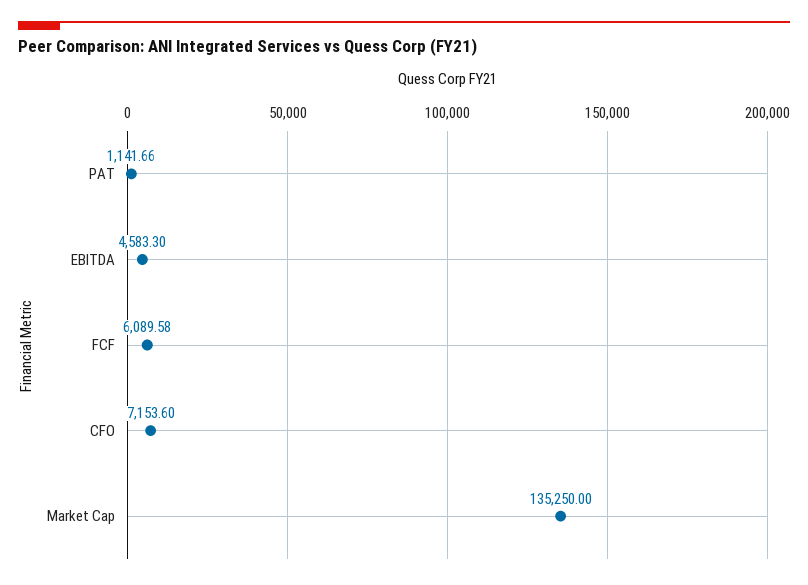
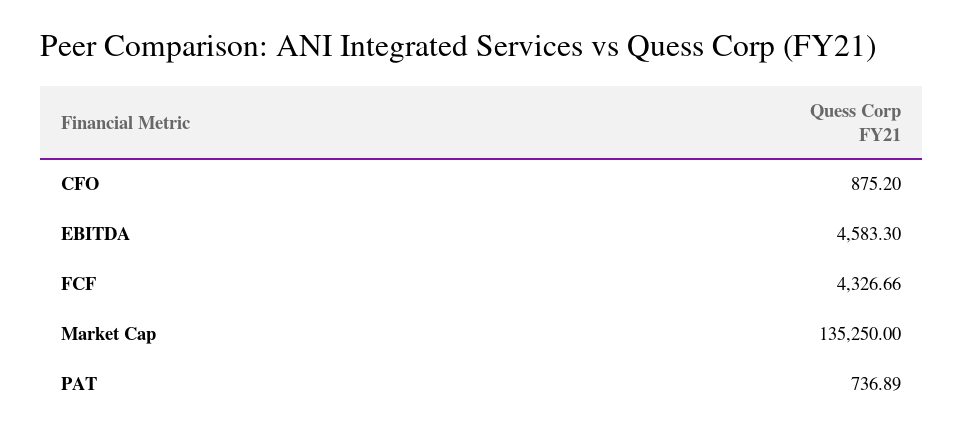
  {
-   "PAT": 1141.66,
+   "PAT": 736.89,
    "EBITDA": 4583.3,
-   "FCF": 6089.58,
+   "FCF": 4326.66,
-   "CFO": 7153.6,
+   "CFO": 875.2,
    "Market Cap": 135250
  }

